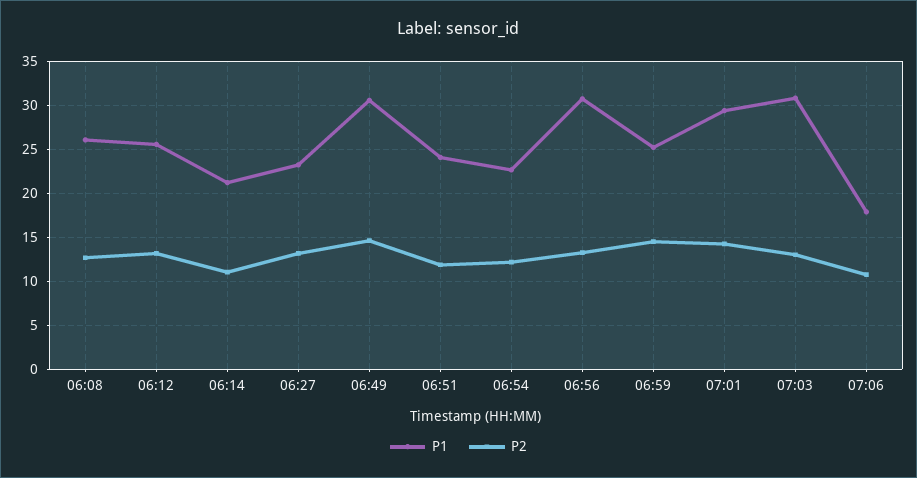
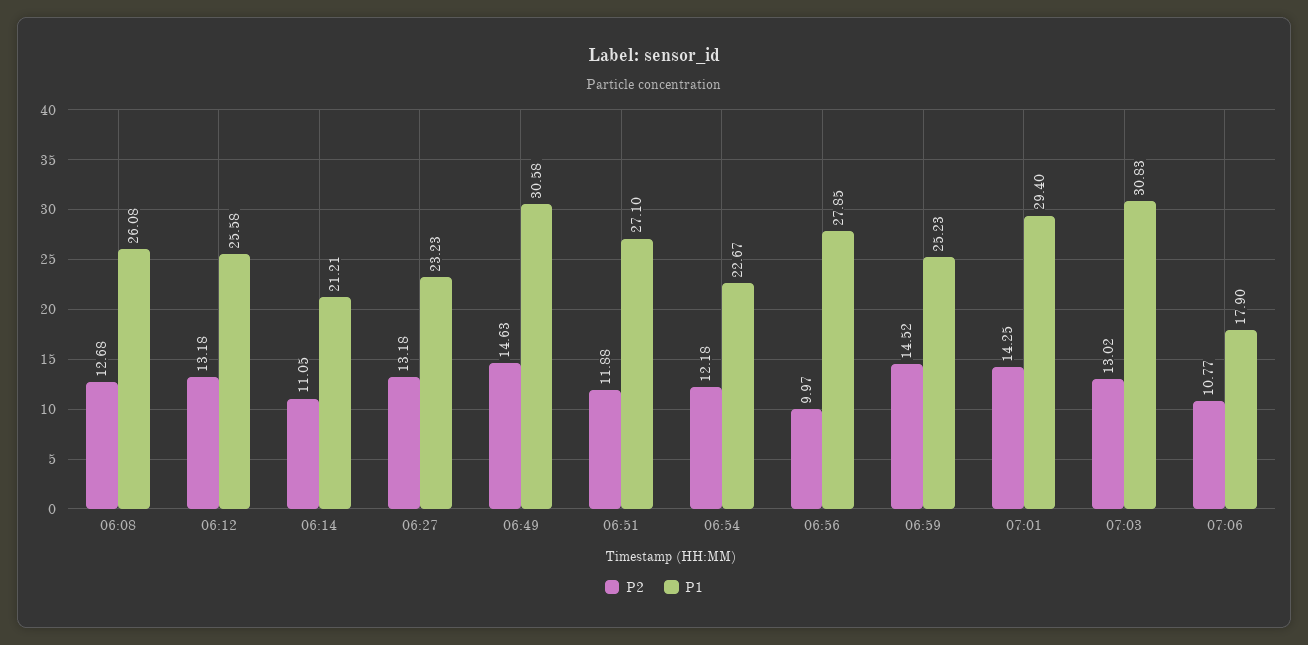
  {
    "P1": {
      "06:08": 26.08,
      "06:12": 25.58,
      "06:14": 21.21,
      "06:27": 23.23,
      "06:49": 30.58,
-     "06:51": 24,
+     "06:51": 27.1,
      "06:54": 22.67,
-     "06:56": 31,
+     "06:56": 27.85,
      "06:59": 25.23,
      "07:01": 29.4,
      "07:03": 30.83,
      "07:06": 17.9
    },
    "P2": {
      "06:08": 12.68,
      "06:12": 13.18,
      "06:14": 11.05,
      "06:27": 13.18,
      "06:49": 14.63,
      "06:51": 11.88,
      "06:54": 12.18,
-     "06:56": 13,
+     "06:56": 9.97,
      "06:59": 14.52,
      "07:01": 14.25,
      "07:03": 13.02,
      "07:06": 10.77
    }
  }

